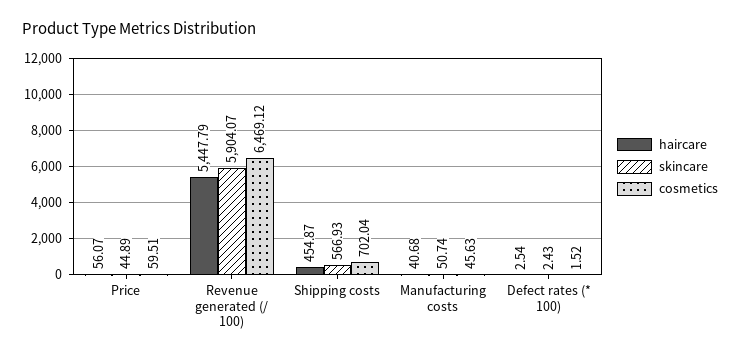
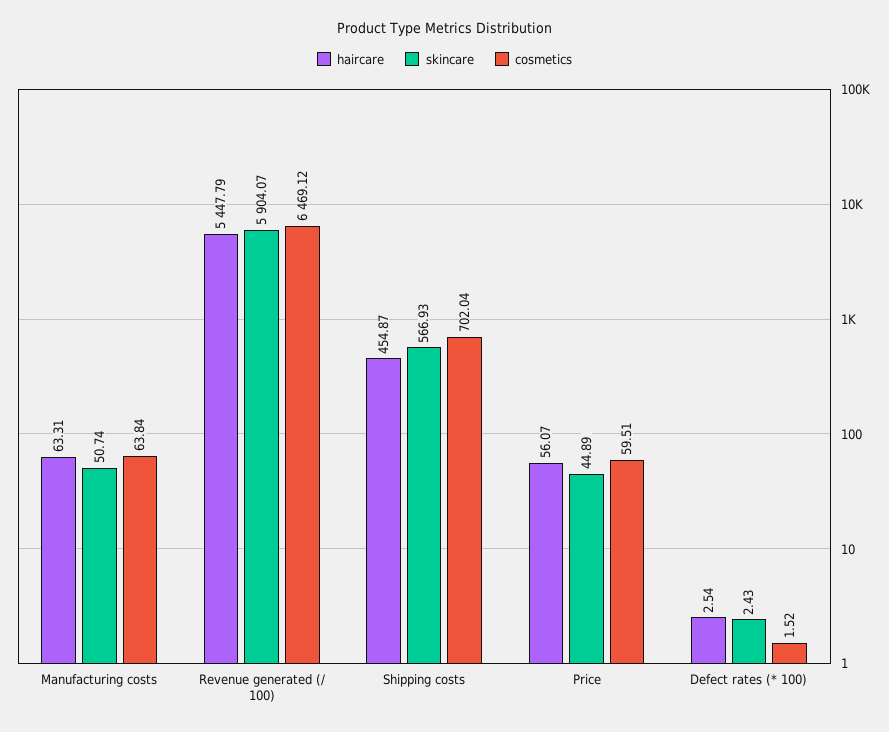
  {
    "haircare": {
      "Price": 56.07,
      "Revenue generated (/ 100)": 5447.79,
      "Shipping costs": 454.87,
-     "Manufacturing costs": 40.68,
+     "Manufacturing costs": 63.31,
      "Defect rates (* 100)": 2.54
    },
    "skincare": {
      "Price": 44.89,
      "Revenue generated (/ 100)": 5904.07,
      "Shipping costs": 566.93,
      "Manufacturing costs": 50.74,
      "Defect rates (* 100)": 2.43
    },
    "cosmetics": {
      "Price": 59.51,
      "Revenue generated (/ 100)": 6469.12,
      "Shipping costs": 702.04,
-     "Manufacturing costs": 45.63,
+     "Manufacturing costs": 63.84,
      "Defect rates (* 100)": 1.52
    }
  }

